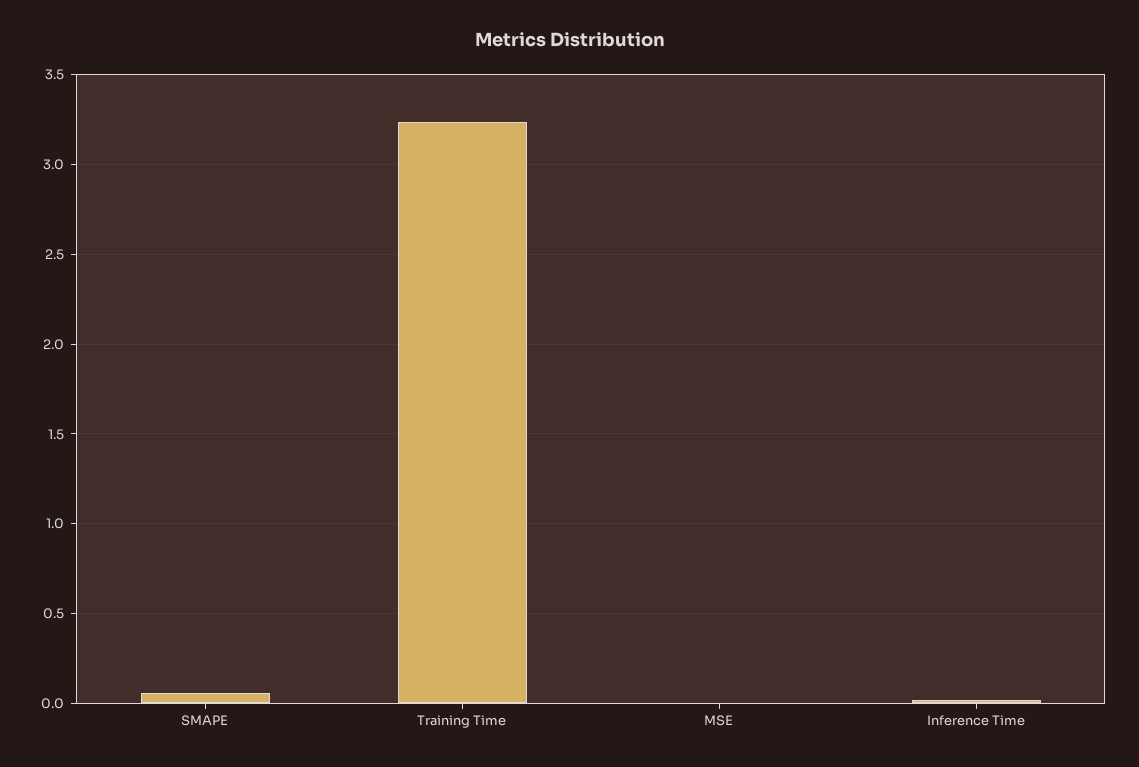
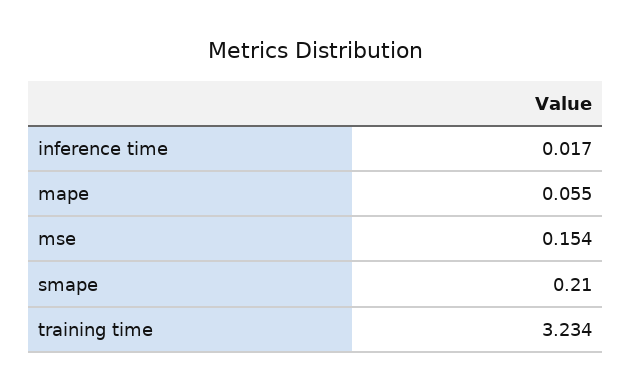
  {
-   "SMAPE": 0.05,
+   "SMAPE": 0.21,
    "Training Time": 3.234,
-   "MSE": 0,
+   "MSE": 0.154,
-   "Inference Time": 0.017
+   "Inference Time": 0.017,
+   "mape": 0.055
  }

